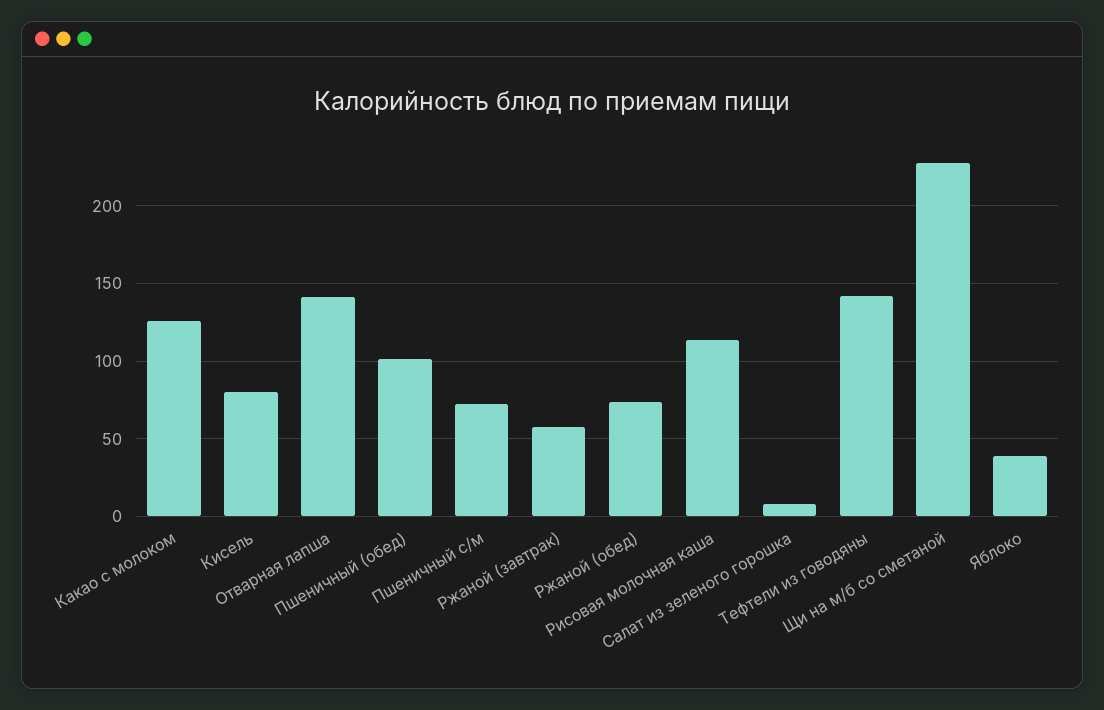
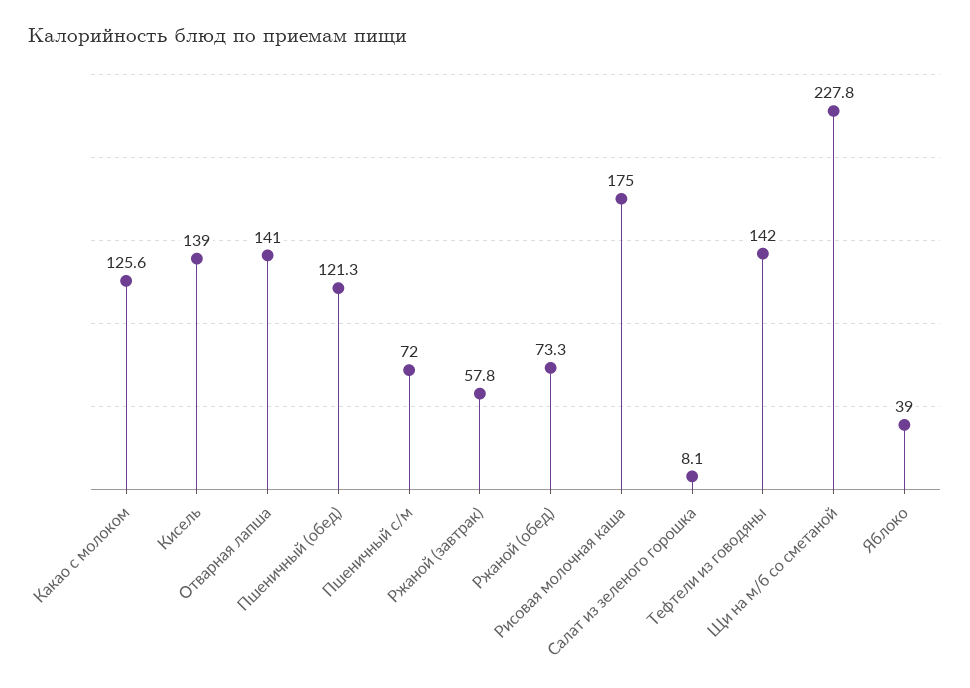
  {
    "Какао с молоком": 125.6,
-   "Кисель": 80,
+   "Кисель": 139,
    "Отварная лапша": 141,
-   "Пшеничный (обед)": 100,
+   "Пшеничный (обед)": 121.3,
    "Пшеничный с/м": 72,
    "Ржаной (завтрак)": 57.8,
    "Ржаной (обед)": 73.3,
-   "Рисовая молочная каша": 115,
+   "Рисовая молочная каша": 175,
    "Салат из зеленого горошка": 8.1,
    "Тефтели из говодяны": 142,
    "Щи на м/б со сметаной": 227.8,
    "Яблоко": 39
  }

